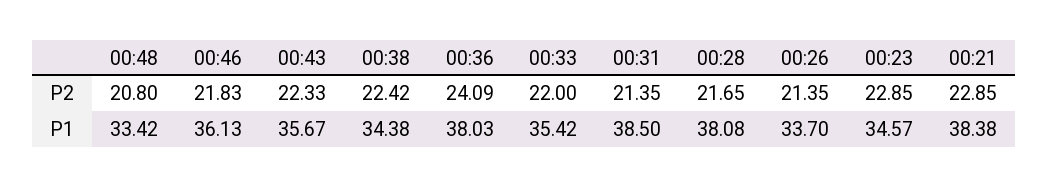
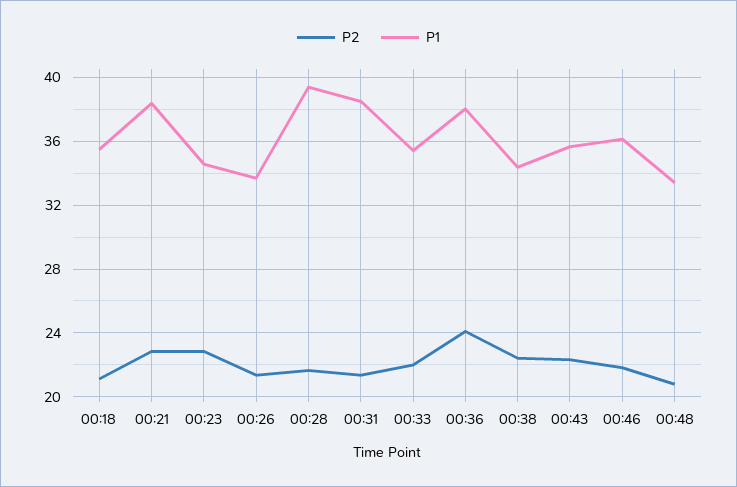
  {
    "P2": {
      "00:48": 20.8,
      "00:46": 21.83,
      "00:43": 22.33,
      "00:38": 22.42,
      "00:36": 24.09,
      "00:33": 22,
      "00:31": 21.35,
      "00:28": 21.65,
      "00:26": 21.35,
      "00:23": 22.85,
-     "00:21": 22.85
+     "00:21": 22.85,
+     "00:18": 21
    },
    "P1": {
      "00:48": 33.42,
      "00:46": 36.13,
      "00:43": 35.67,
      "00:38": 34.38,
      "00:36": 38.03,
      "00:33": 35.42,
      "00:31": 38.5,
-     "00:28": 38.08,
+     "00:28": 39.5,
      "00:26": 33.7,
      "00:23": 34.57,
-     "00:21": 38.38
+     "00:21": 38.38,
+     "00:18": 35.5
    }
  }

